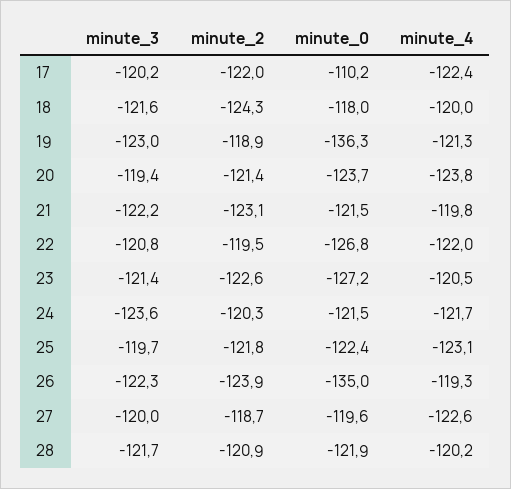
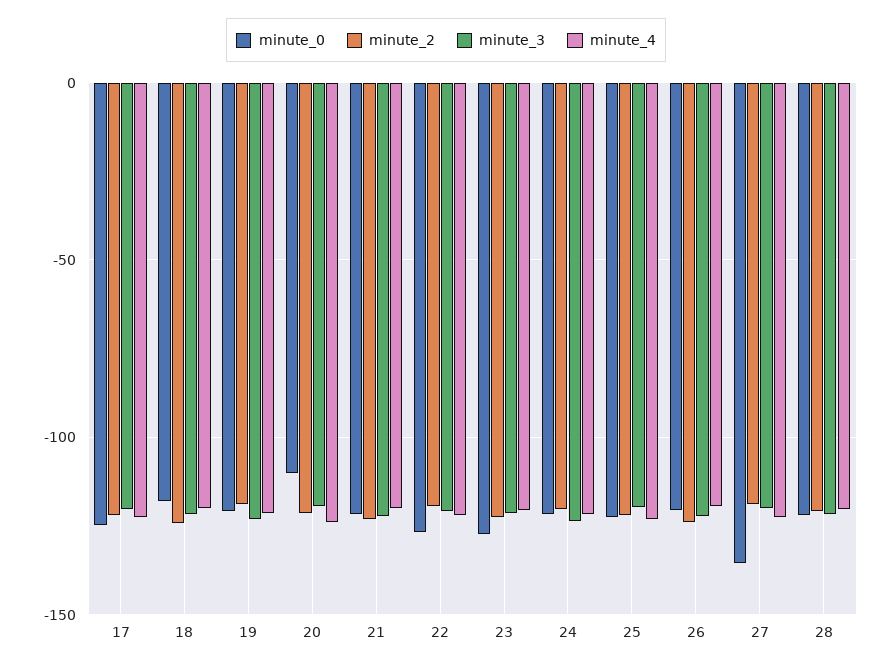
  {
    "minute_3": {
      "17": -120.2,
      "18": -121.6,
      "19": -123,
      "20": -119.4,
      "21": -122.2,
      "22": -120.8,
      "23": -121.4,
      "24": -123.6,
      "25": -119.7,
      "26": -122.3,
      "27": -120,
      "28": -121.7
    },
    "minute_2": {
      "17": -122,
      "18": -124.3,
      "19": -118.9,
      "20": -121.4,
      "21": -123.1,
      "22": -119.5,
      "23": -122.6,
      "24": -120.3,
      "25": -121.8,
      "26": -123.9,
      "27": -118.7,
      "28": -120.9
    },
    "minute_0": {
-     "17": -110.2,
+     "17": -125,
      "18": -118,
-     "19": -136.3,
+     "19": -120,
-     "20": -123.7,
+     "20": -110,
      "21": -121.5,
      "22": -126.8,
      "23": -127.2,
      "24": -121.5,
      "25": -122.4,
-     "26": -135,
+     "26": -120,
-     "27": -119.6,
+     "27": -135,
      "28": -121.9
    },
    "minute_4": {
      "17": -122.4,
      "18": -120,
      "19": -121.3,
      "20": -123.8,
      "21": -119.8,
      "22": -122,
      "23": -120.5,
      "24": -121.7,
      "25": -123.1,
      "26": -119.3,
      "27": -122.6,
      "28": -120.2
    }
  }

